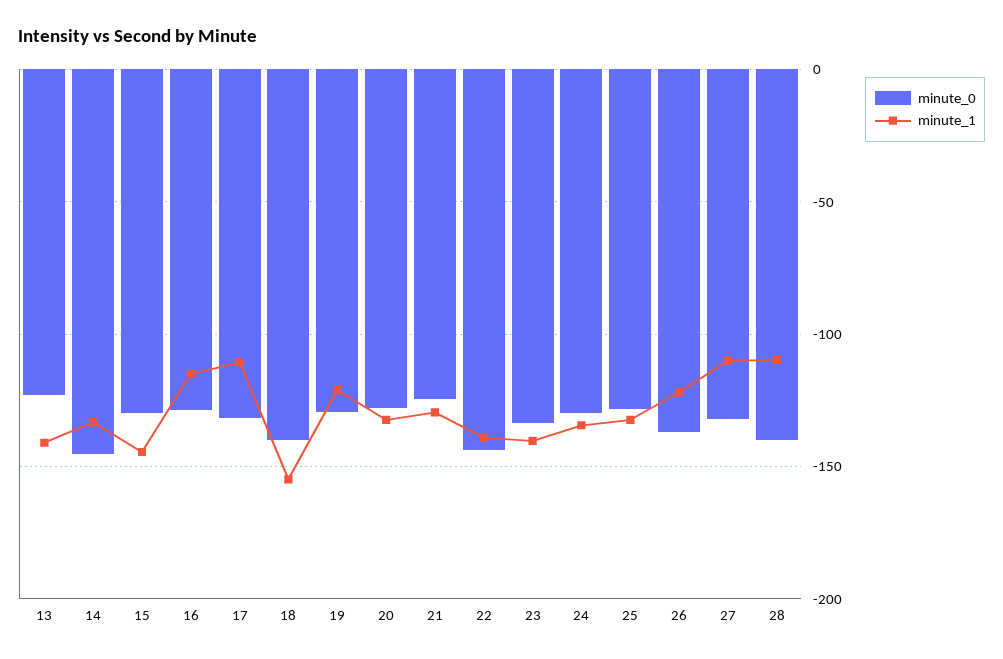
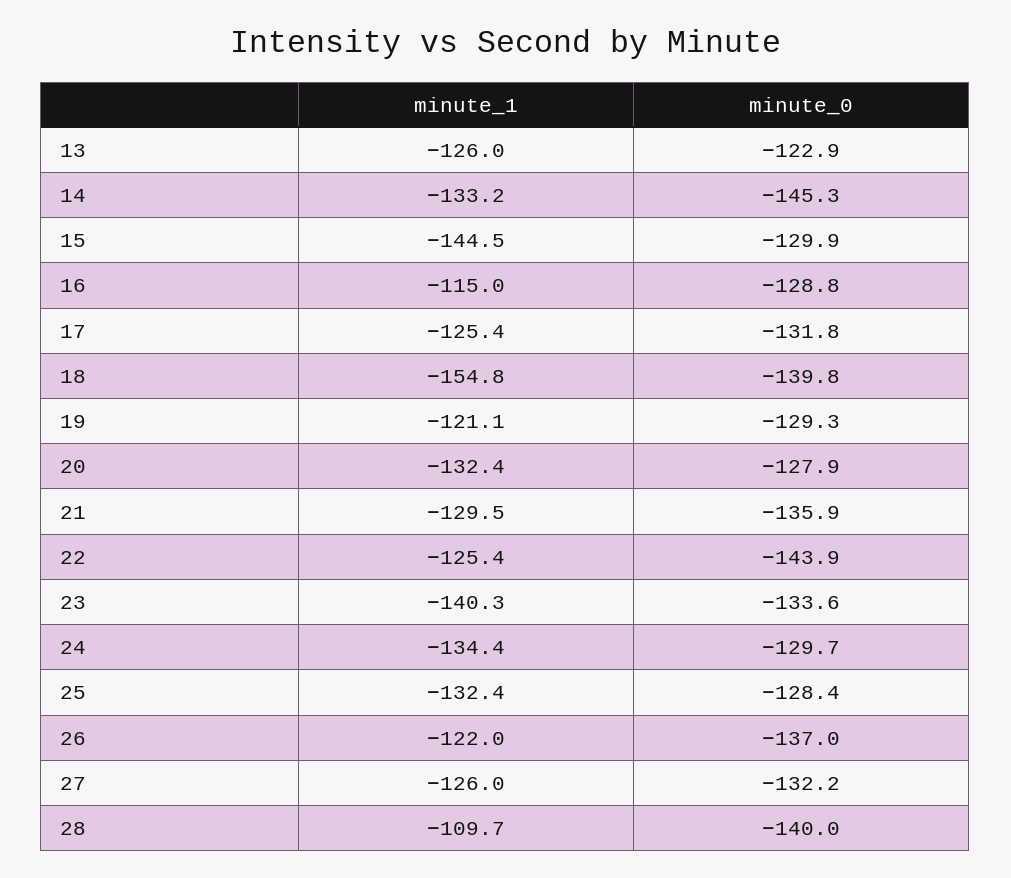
  {
    "minute_0": {
      "13": -122.9,
      "14": -145.3,
      "15": -129.9,
      "16": -128.8,
      "17": -131.8,
      "18": -139.8,
      "19": -129.3,
      "20": -127.9,
-     "21": -125,
+     "21": -135.9,
      "22": -143.9,
      "23": -133.6,
      "24": -129.7,
      "25": -128.4,
      "26": -137,
      "27": -132.2,
      "28": -140
    },
    "minute_1": {
-     "13": -140,
+     "13": -126,
      "14": -133.2,
      "15": -144.5,
      "16": -115,
-     "17": -110,
+     "17": -125.4,
      "18": -154.8,
      "19": -121.1,
      "20": -132.4,
      "21": -129.5,
-     "22": -140,
+     "22": -125.4,
      "23": -140.3,
      "24": -134.4,
      "25": -132.4,
      "26": -122,
-     "27": -110,
+     "27": -126,
      "28": -109.7
    }
  }

